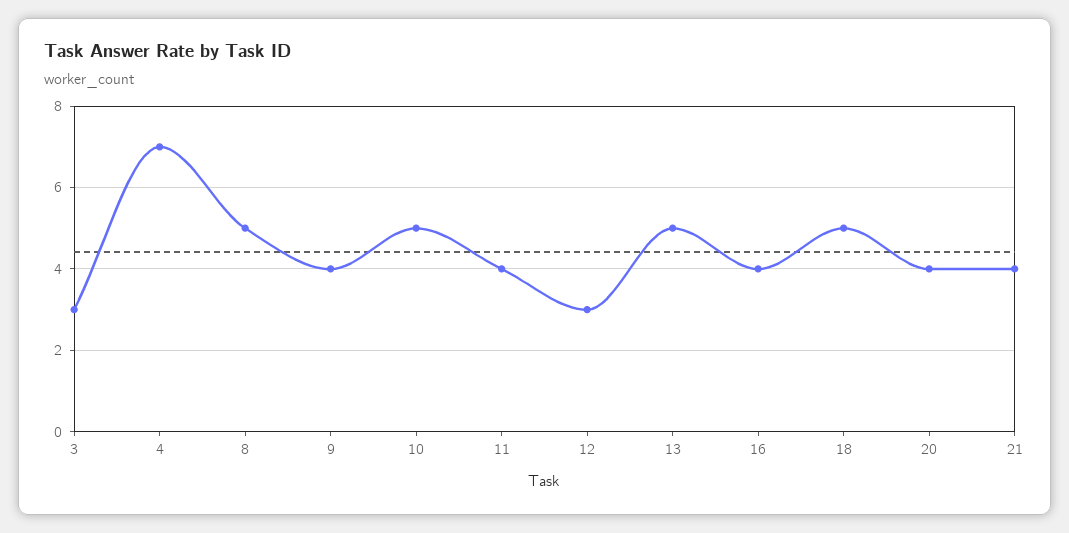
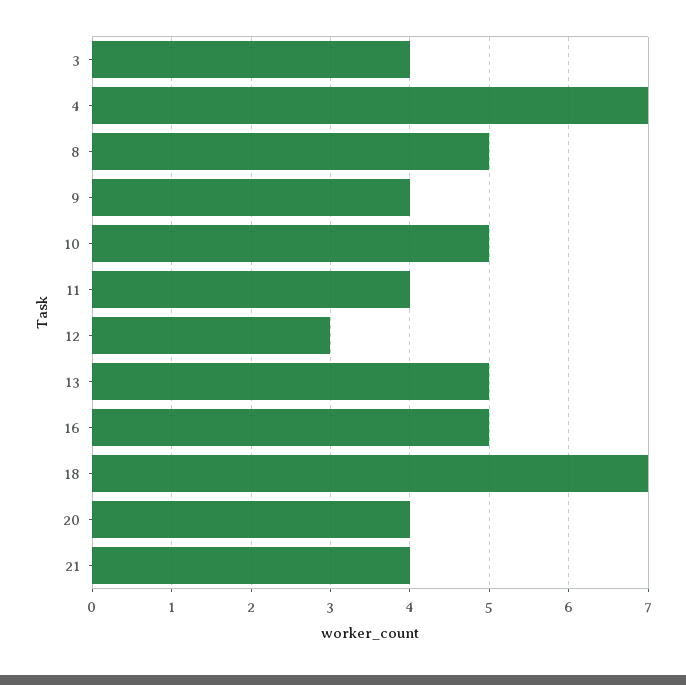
  {
-   "3": 3,
+   "3": 4,
    "4": 7,
    "8": 5,
    "9": 4,
    "10": 5,
    "11": 4,
    "12": 3,
    "13": 5,
-   "16": 4,
+   "16": 5,
-   "18": 5,
+   "18": 7,
    "20": 4,
    "21": 4
  }

